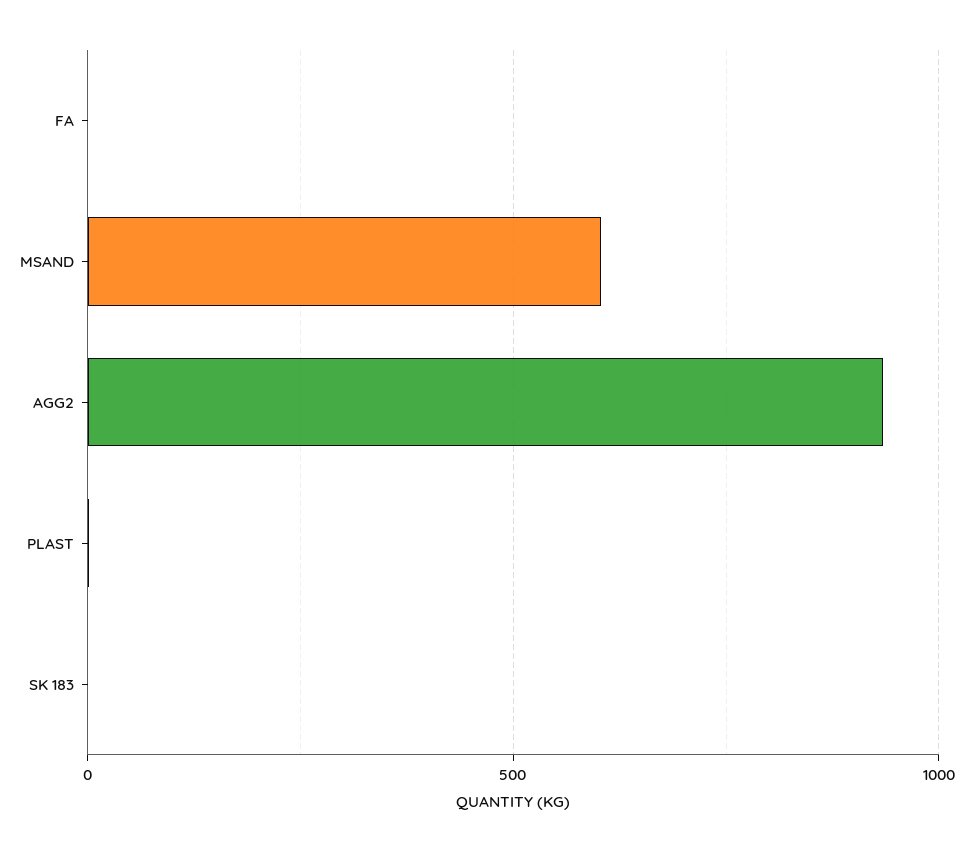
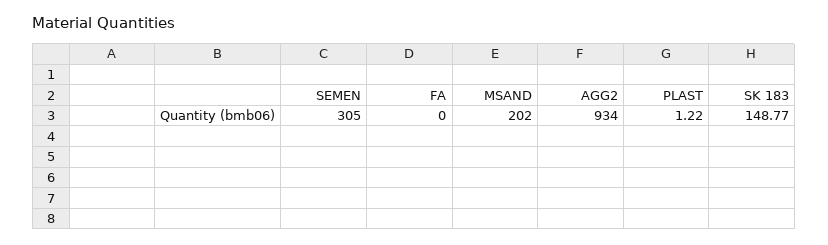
  {
    "FA": 0,
-   "MSAND": 600,
+   "MSAND": 202,
    "AGG2": 934,
    "PLAST": 1.22,
-   "SK 183": 0
+   "SK 183": 148.77,
+   "SEMEN": 305
  }

